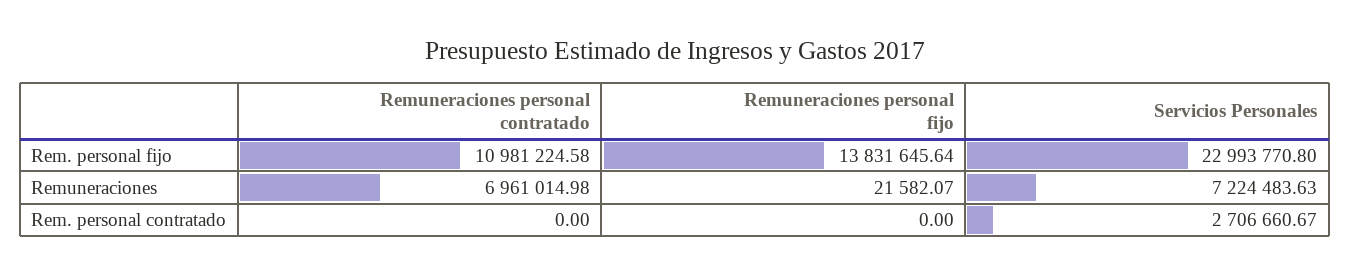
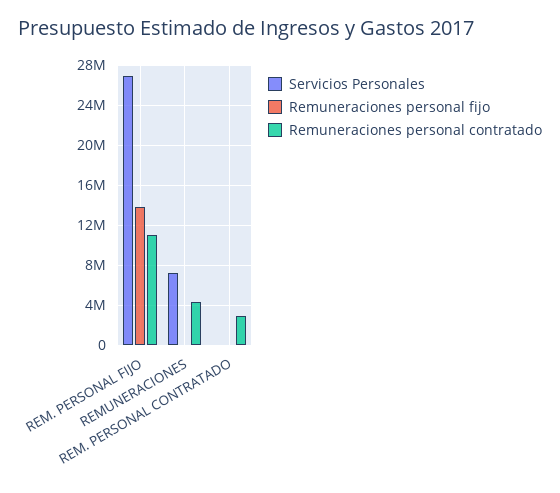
  {
    "Remuneraciones personal contratado": {
      "Rem. personal fijo": 10981224.58,
-     "Remuneraciones": 6961014.98,
+     "Remuneraciones": 4000000,
-     "Rem. personal contratado": 0
+     "Rem. personal contratado": 3000000
    },
    "Remuneraciones personal fijo": {
      "Rem. personal fijo": 13831645.64,
      "Remuneraciones": 21582.07,
      "Rem. personal contratado": 0
    },
    "Servicios Personales": {
-     "Rem. personal fijo": 22993770.8,
+     "Rem. personal fijo": 27000000,
      "Remuneraciones": 7224483.63,
-     "Rem. personal contratado": 2706660.67
+     "Rem. personal contratado": 0
    }
  }

